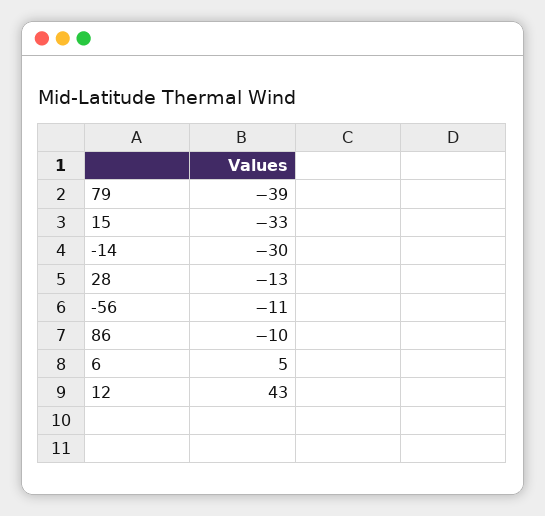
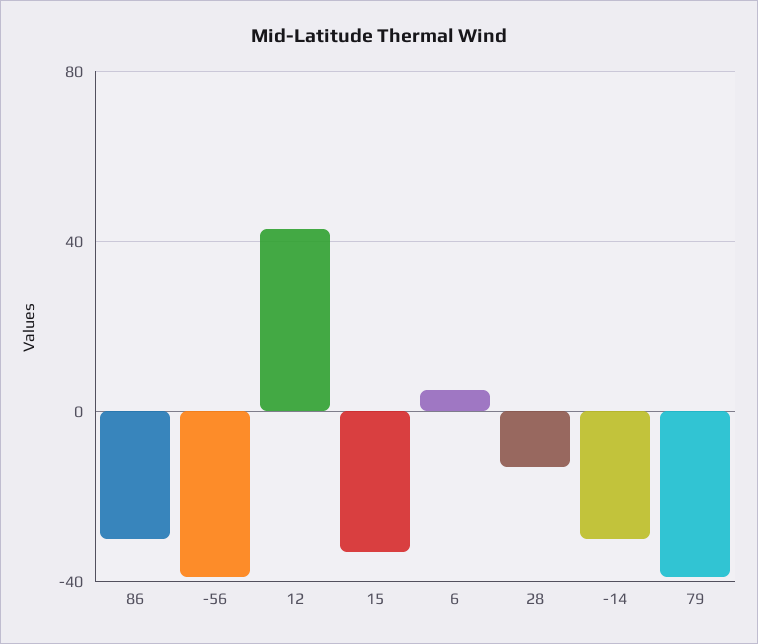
  {
    "79": -39,
    "15": -33,
    "-14": -30,
    "28": -13,
-   "-56": -11,
+   "-56": -40,
-   "86": -10,
+   "86": -30,
    "6": 5,
    "12": 43
  }

